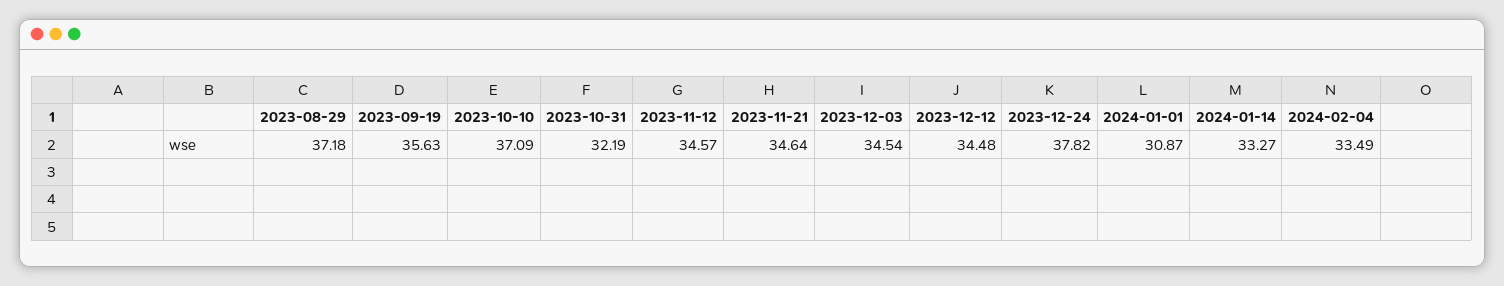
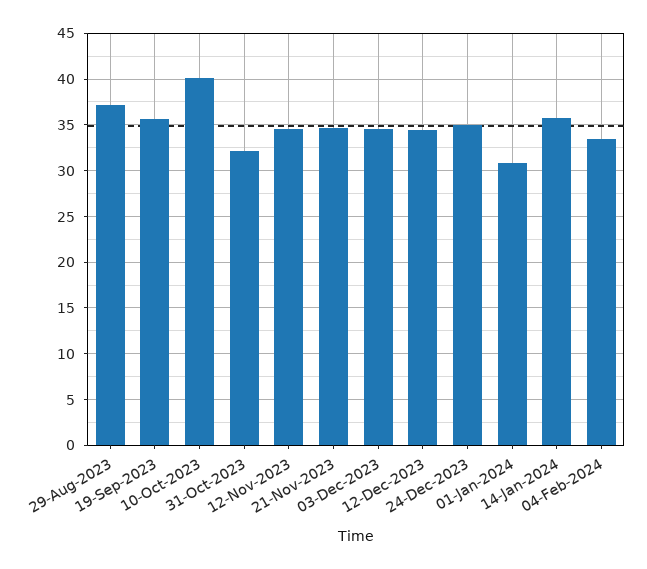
  {
    "2023-08-29": 37.18,
    "2023-09-19": 35.63,
-   "2023-10-10": 37.09,
+   "2023-10-10": 40,
    "2023-10-31": 32.19,
    "2023-11-12": 34.57,
    "2023-11-21": 34.64,
    "2023-12-03": 34.54,
    "2023-12-12": 34.48,
-   "2023-12-24": 37.82,
+   "2023-12-24": 35,
    "2024-01-01": 30.87,
-   "2024-01-14": 33.27,
+   "2024-01-14": 36,
    "2024-02-04": 33.49
  }

